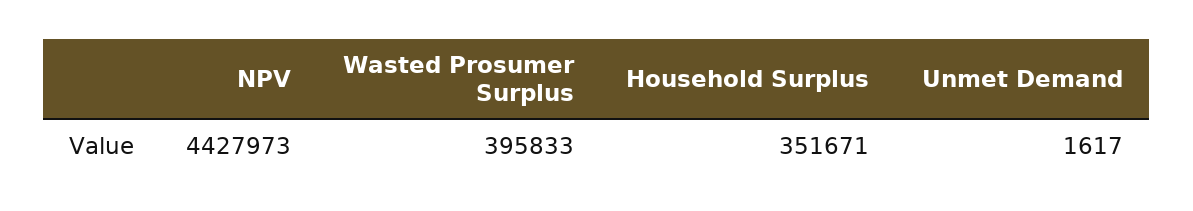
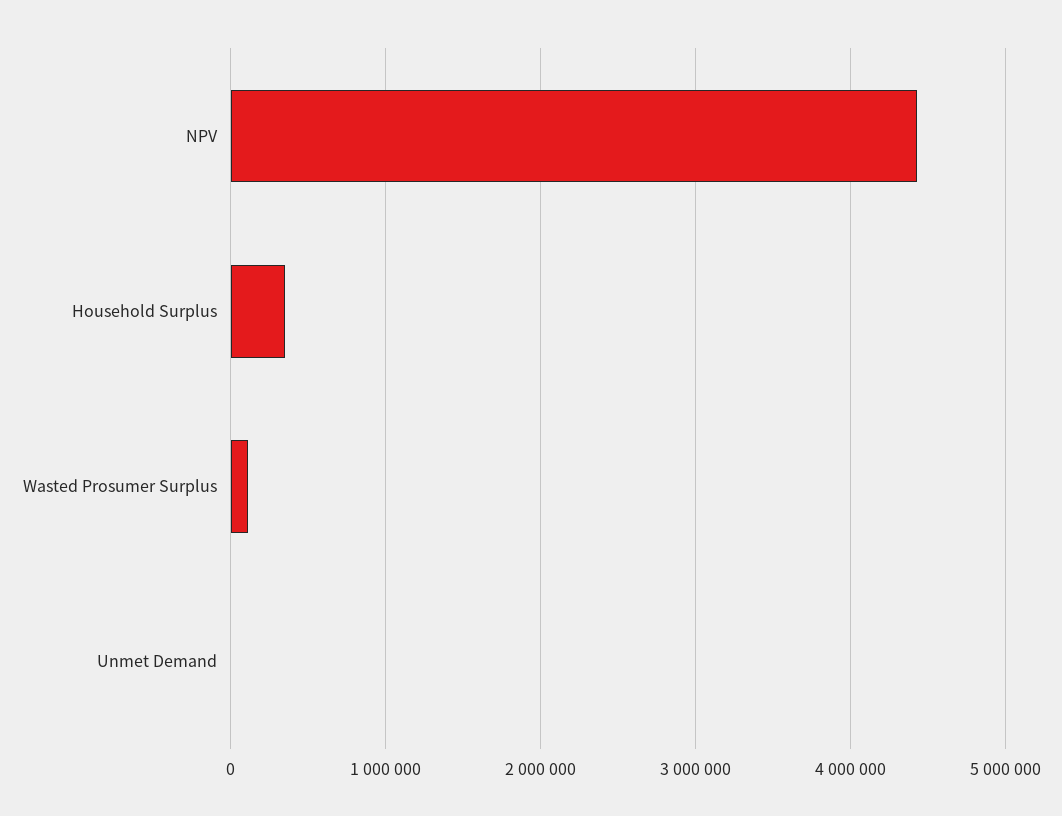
  {
    "NPV": 4427973,
-   "Wasted Prosumer Surplus": 395833,
+   "Wasted Prosumer Surplus": 100000,
    "Household Surplus": 351671,
    "Unmet Demand": 1617
  }

